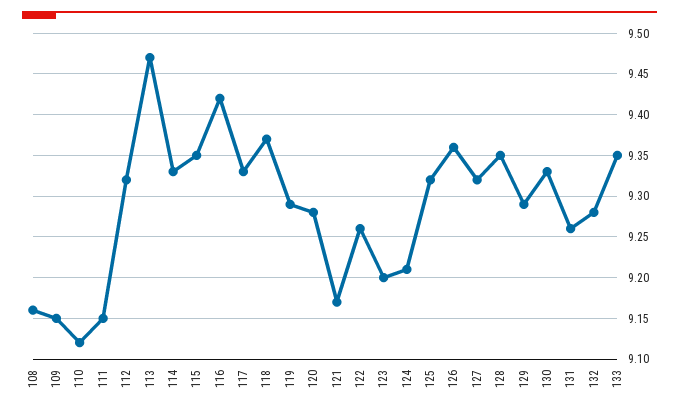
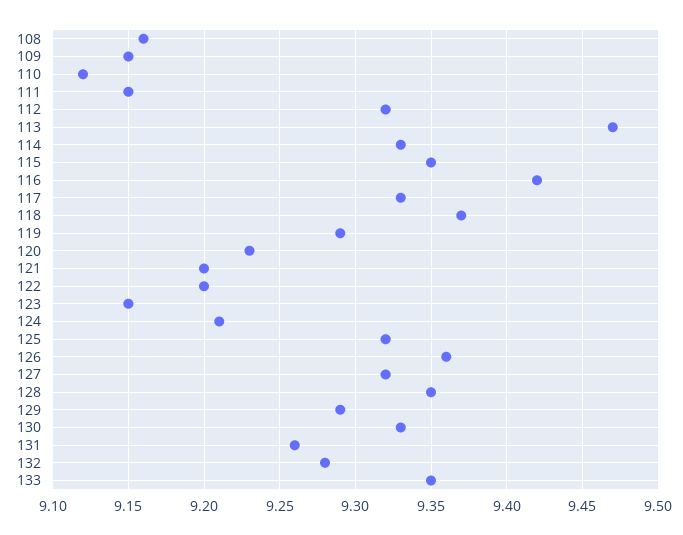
  {
    "108": 9.16,
    "109": 9.15,
    "110": 9.12,
    "111": 9.15,
    "112": 9.32,
    "113": 9.47,
    "114": 9.33,
    "115": 9.35,
    "116": 9.42,
    "117": 9.33,
    "118": 9.37,
    "119": 9.29,
-   "120": 9.28,
+   "120": 9.23,
-   "121": 9.17,
+   "121": 9.2,
-   "122": 9.26,
+   "122": 9.2,
-   "123": 9.2,
+   "123": 9.15,
    "124": 9.21,
    "125": 9.32,
    "126": 9.36,
    "127": 9.32,
    "128": 9.35,
    "129": 9.29,
    "130": 9.33,
    "131": 9.26,
    "132": 9.28,
    "133": 9.35
  }

